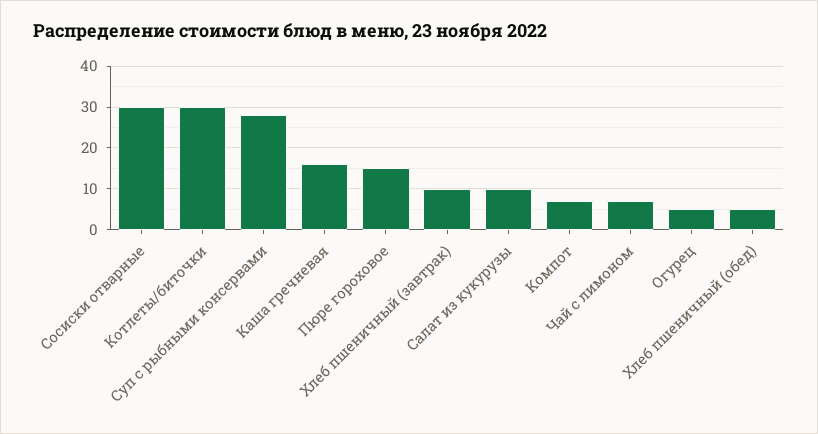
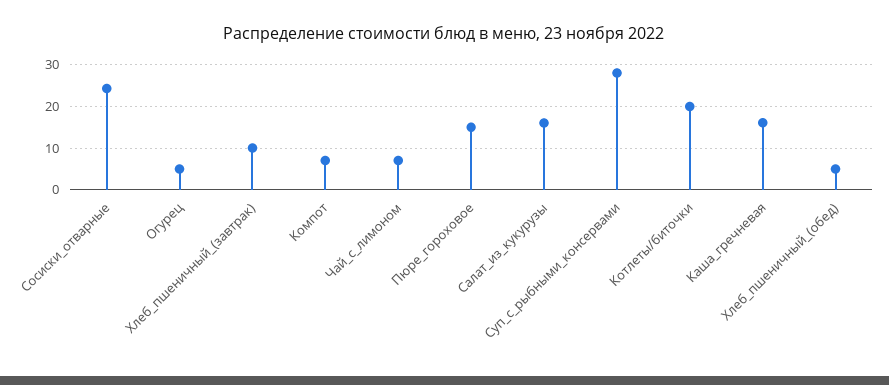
  {
-   "Сосиски отварные": 30,
+   "Сосиски отварные": 24,
-   "Котлеты/биточки": 30,
+   "Котлеты/биточки": 20,
    "Суп с рыбными консервами": 28,
    "Каша гречневая": 16,
    "Пюре гороховое": 16,
    "Хлеб пшеничный (завтрак)": 10,
-   "Салат из кукурузы": 10,
+   "Салат из кукурузы": 16,
    "Компот": 8,
    "Чай с лимоном": 8,
    "Огурец": 6,
    "Хлеб пшеничный (обед)": 6
  }

